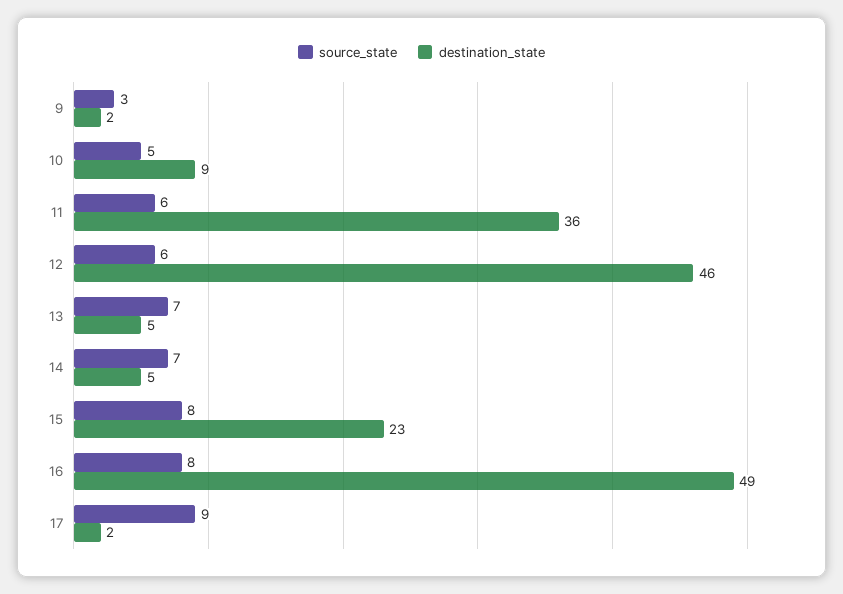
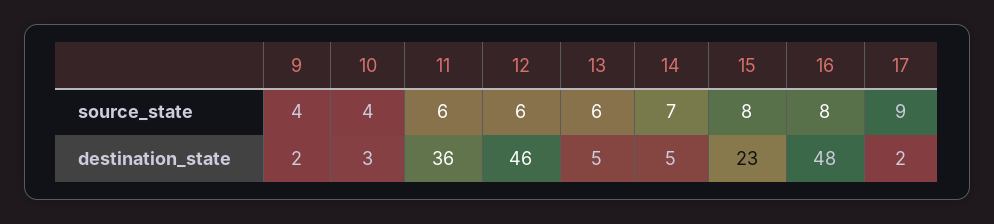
  {
    "source_state": {
-     "9": 3,
+     "9": 4,
-     "10": 5,
+     "10": 4,
      "11": 6,
      "12": 6,
-     "13": 7,
+     "13": 6,
      "14": 7,
      "15": 8,
      "16": 8,
      "17": 9
    },
    "destination_state": {
      "9": 2,
-     "10": 9,
+     "10": 3,
      "11": 36,
      "12": 46,
      "13": 5,
      "14": 5,
      "15": 23,
-     "16": 49,
+     "16": 48,
      "17": 2
    }
  }

